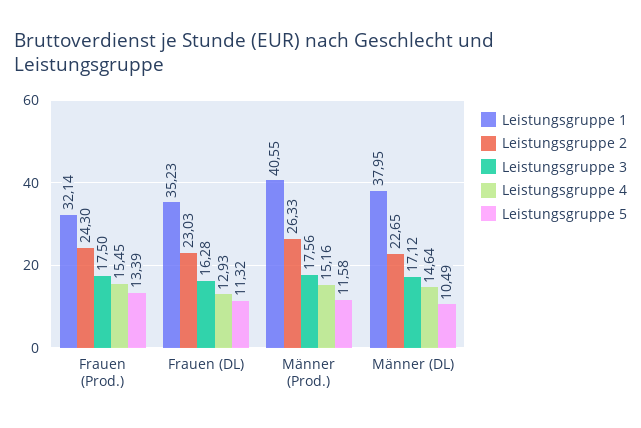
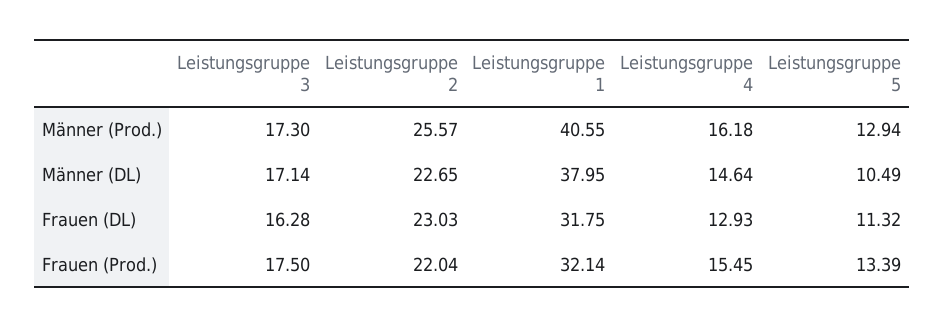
  {
    "Leistungsgruppe 1": {
      "Frauen (Prod.)": 32.14,
-     "Frauen (DL)": 35.23,
+     "Frauen (DL)": 31.75,
      "Männer (Prod.)": 40.55,
      "Männer (DL)": 37.95
    },
    "Leistungsgruppe 2": {
-     "Frauen (Prod.)": 24.3,
+     "Frauen (Prod.)": 22.04,
      "Frauen (DL)": 23.03,
-     "Männer (Prod.)": 26.33,
+     "Männer (Prod.)": 25.57,
      "Männer (DL)": 22.65
    },
    "Leistungsgruppe 3": {
      "Frauen (Prod.)": 17.5,
      "Frauen (DL)": 16.28,
-     "Männer (Prod.)": 17.56,
+     "Männer (Prod.)": 17.3,
-     "Männer (DL)": 17.12
+     "Männer (DL)": 17.14
    },
    "Leistungsgruppe 4": {
      "Frauen (Prod.)": 15.45,
      "Frauen (DL)": 12.93,
-     "Männer (Prod.)": 15.16,
+     "Männer (Prod.)": 16.18,
      "Männer (DL)": 14.64
    },
    "Leistungsgruppe 5": {
      "Frauen (Prod.)": 13.39,
      "Frauen (DL)": 11.32,
-     "Männer (Prod.)": 11.58,
+     "Männer (Prod.)": 12.94,
      "Männer (DL)": 10.49
    }
  }

